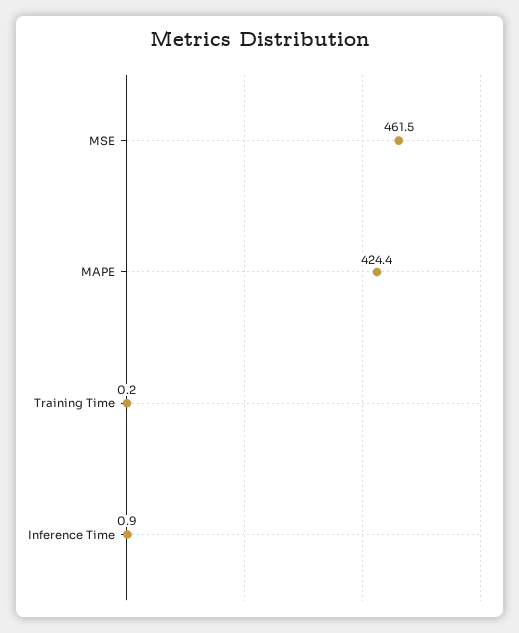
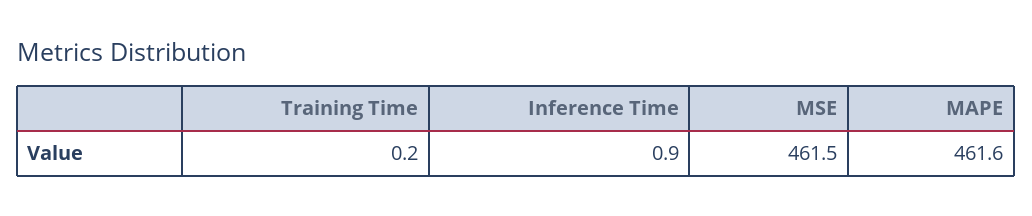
  {
    "MSE": 461.5,
-   "MAPE": 424.4,
+   "MAPE": 461.6,
    "Training Time": 0.2,
    "Inference Time": 0.9
  }

